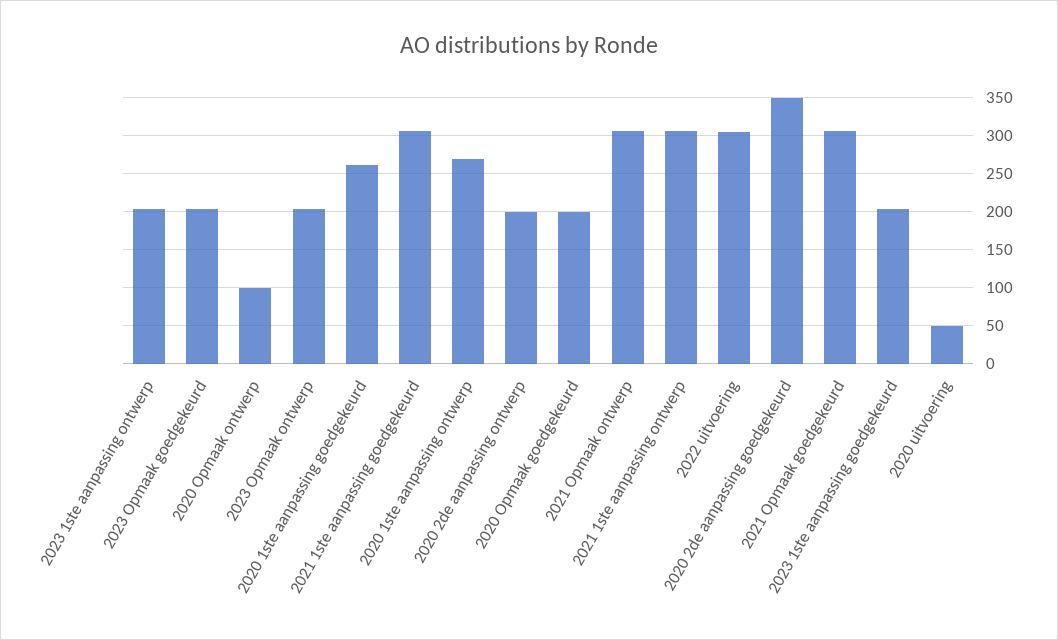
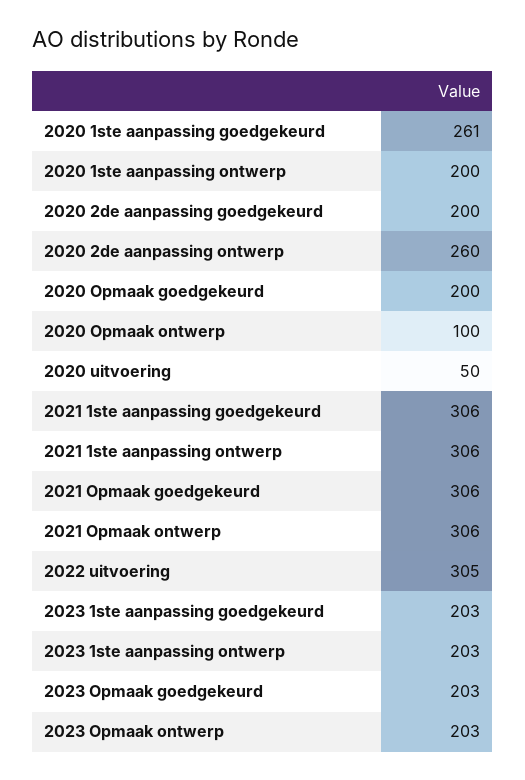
  {
    "2023 1ste aanpassing ontwerp": 203,
    "2023 Opmaak goedgekeurd": 203,
    "2020 Opmaak ontwerp": 100,
    "2023 Opmaak ontwerp": 203,
    "2020 1ste aanpassing goedgekeurd": 261,
    "2021 1ste aanpassing goedgekeurd": 306,
-   "2020 1ste aanpassing ontwerp": 270,
+   "2020 1ste aanpassing ontwerp": 200,
-   "2020 2de aanpassing ontwerp": 200,
+   "2020 2de aanpassing ontwerp": 260,
    "2020 Opmaak goedgekeurd": 200,
    "2021 Opmaak ontwerp": 306,
    "2021 1ste aanpassing ontwerp": 306,
    "2022 uitvoering": 305,
-   "2020 2de aanpassing goedgekeurd": 350,
+   "2020 2de aanpassing goedgekeurd": 200,
    "2021 Opmaak goedgekeurd": 306,
    "2023 1ste aanpassing goedgekeurd": 203,
    "2020 uitvoering": 50
  }

